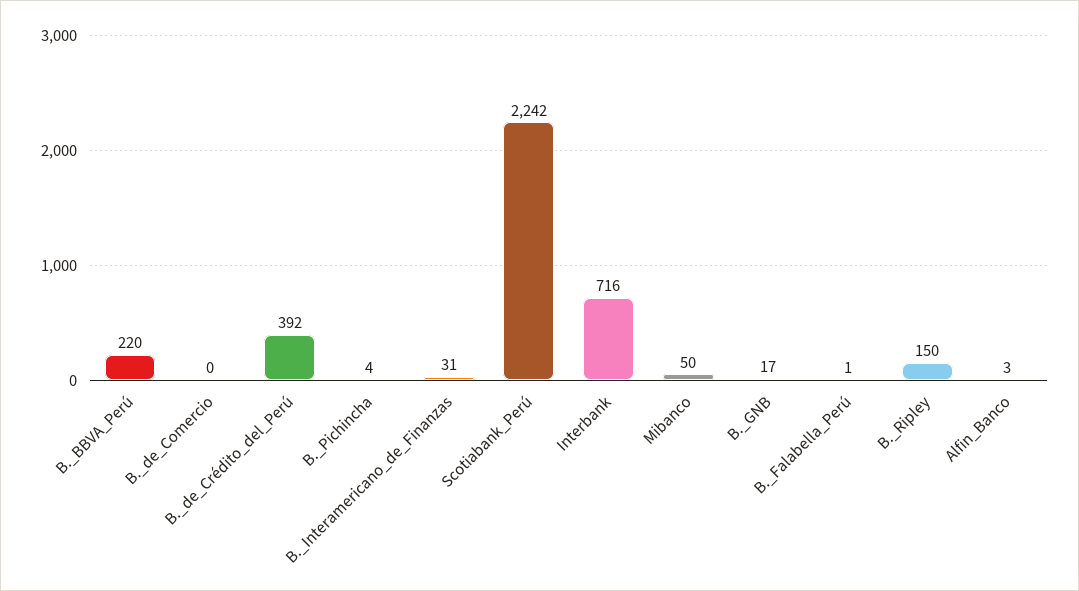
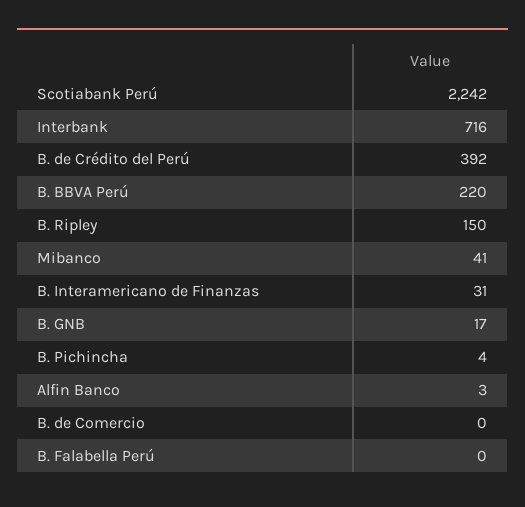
  {
    "B._BBVA_Perú": 220,
    "B._de_Comercio": 0,
    "B._de_Crédito_del_Perú": 392,
    "B._Pichincha": 4,
    "B._Interamericano_de_Finanzas": 31,
    "Scotiabank_Perú": 2242,
    "Interbank": 716,
-   "Mibanco": 50,
+   "Mibanco": 41,
    "B._GNB": 17,
-   "B._Falabella_Perú": 1,
+   "B._Falabella_Perú": 0,
    "B._Ripley": 150,
    "Alfin_Banco": 3
  }

